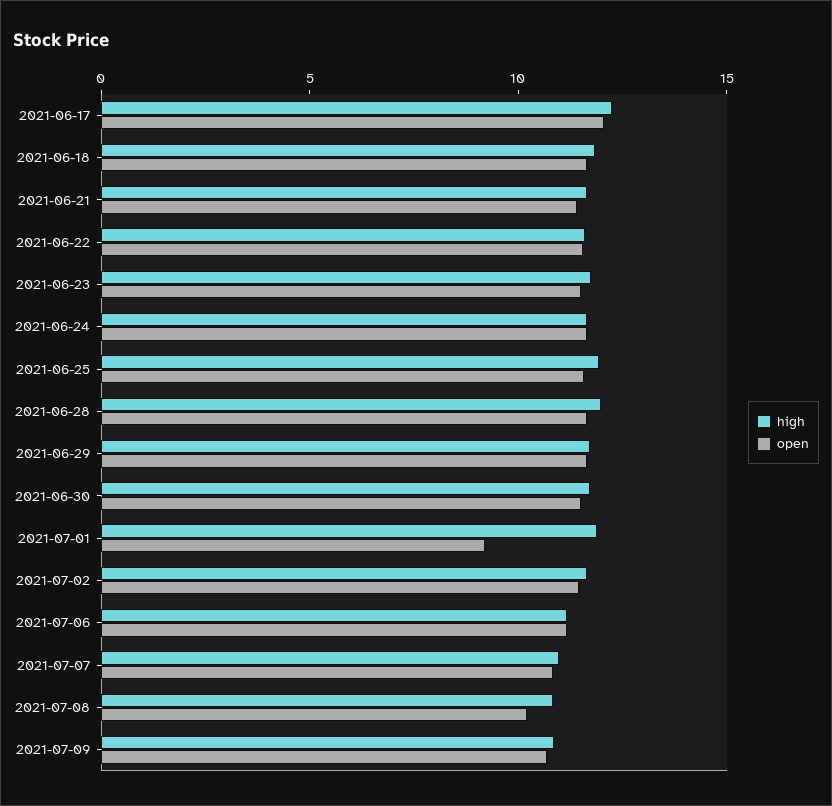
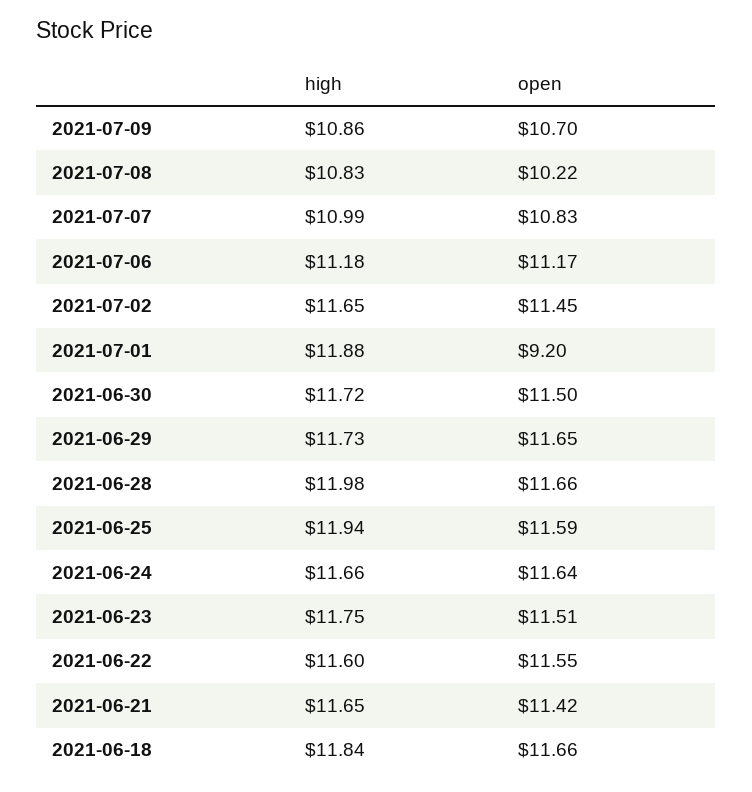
  {
    "high": {
-     "2021-06-17": 12,
      "2021-06-18": 11.84,
      "2021-06-21": 11.65,
      "2021-06-22": 11.6,
      "2021-06-23": 11.75,
      "2021-06-24": 11.66,
      "2021-06-25": 11.94,
      "2021-06-28": 11.98,
      "2021-06-29": 11.73,
      "2021-06-30": 11.72,
      "2021-07-01": 11.88,
      "2021-07-02": 11.65,
      "2021-07-06": 11.18,
      "2021-07-07": 10.99,
      "2021-07-08": 10.83,
      "2021-07-09": 10.86
    },
    "open": {
-     "2021-06-17": 12,
      "2021-06-18": 11.66,
      "2021-06-21": 11.42,
      "2021-06-22": 11.55,
      "2021-06-23": 11.51,
      "2021-06-24": 11.64,
      "2021-06-25": 11.59,
      "2021-06-28": 11.66,
      "2021-06-29": 11.65,
      "2021-06-30": 11.5,
      "2021-07-01": 9.2,
      "2021-07-02": 11.45,
      "2021-07-06": 11.17,
      "2021-07-07": 10.83,
      "2021-07-08": 10.22,
      "2021-07-09": 10.7
    }
  }

